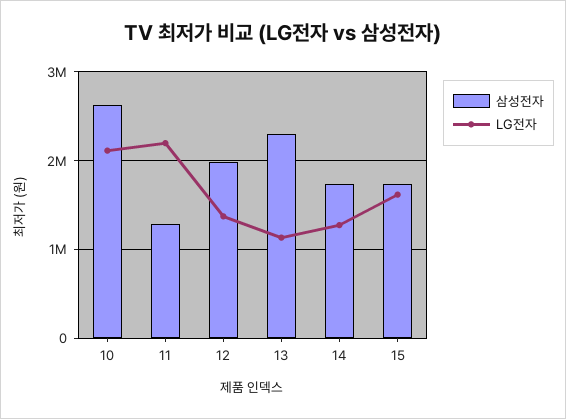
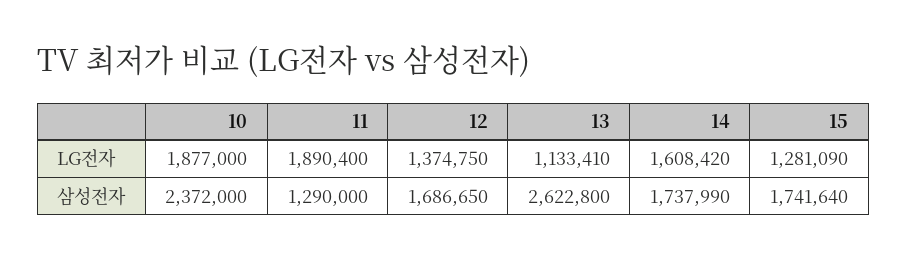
  {
    "삼성전자": {
-     "10": 2600000,
+     "10": 2372000,
      "11": 1290000,
-     "12": 2000000,
+     "12": 1686650,
-     "13": 2300000,
+     "13": 2622800,
      "14": 1737990,
      "15": 1741640
    },
    "LG전자": {
-     "10": 2100000,
+     "10": 1877000,
-     "11": 2200000,
+     "11": 1890400,
      "12": 1374750,
      "13": 1133410,
-     "14": 1300000,
+     "14": 1608420,
-     "15": 1600000
+     "15": 1281090
    }
  }

